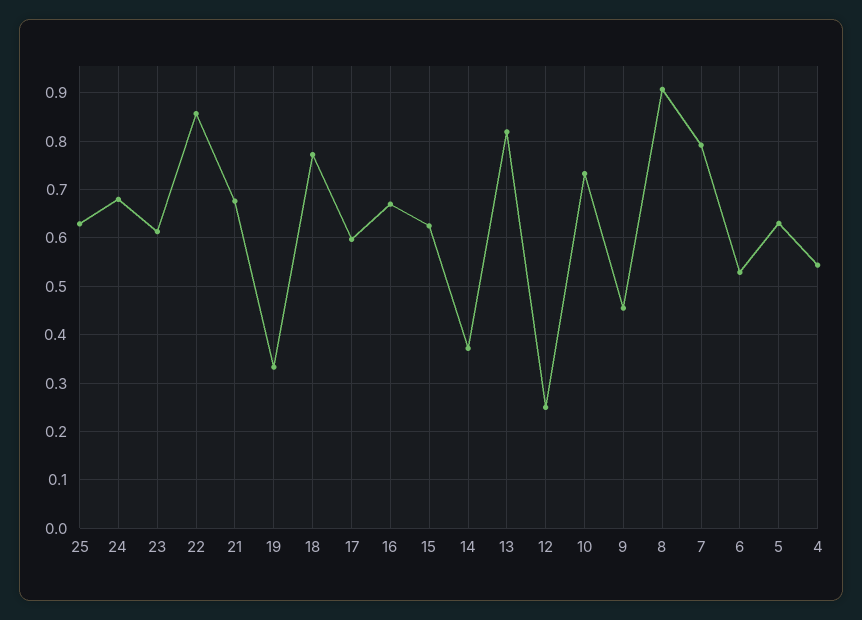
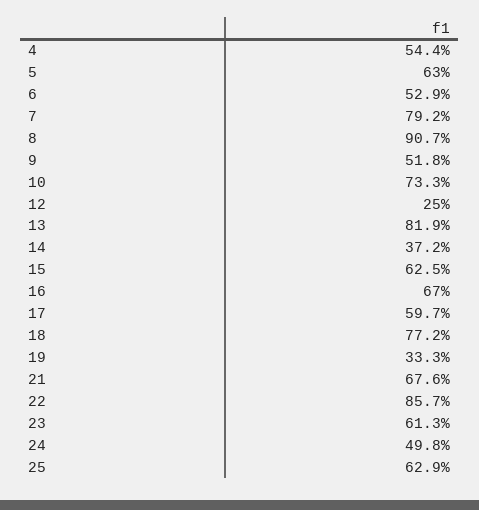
  {
    "25": 0.629,
-   "24": 0.68,
+   "24": 0.498,
    "23": 0.613,
    "22": 0.857,
    "21": 0.676,
    "19": 0.333,
    "18": 0.772,
    "17": 0.597,
    "16": 0.67,
    "15": 0.625,
    "14": 0.372,
    "13": 0.819,
    "12": 0.25,
    "10": 0.733,
-   "9": 0.46,
+   "9": 0.518,
    "8": 0.907,
    "7": 0.792,
    "6": 0.529,
    "5": 0.63,
    "4": 0.544
  }

